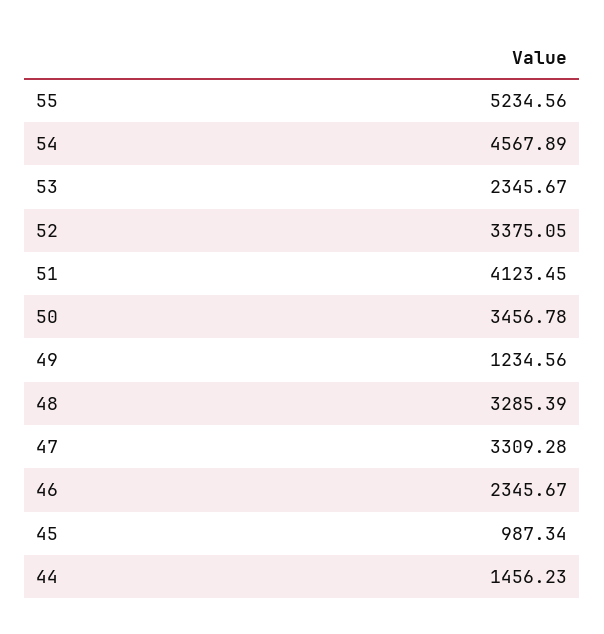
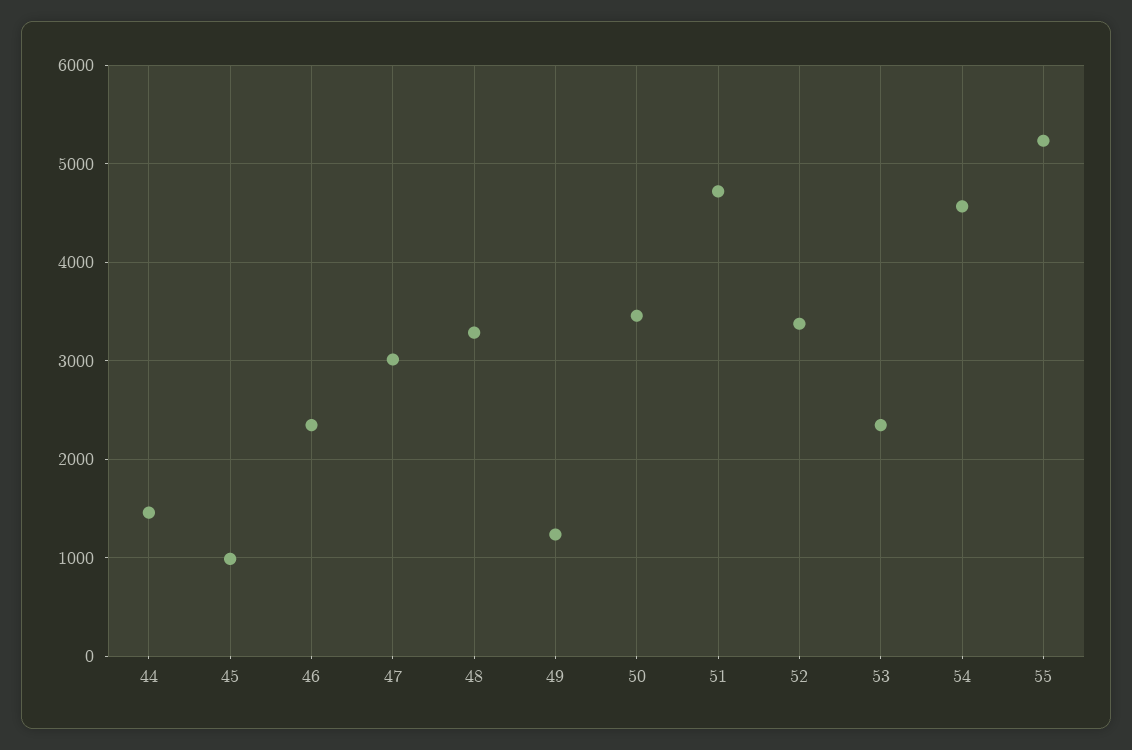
  {
    "55": 5234.56,
    "54": 4567.89,
    "53": 2345.67,
    "52": 3375.05,
-   "51": 4123.45,
+   "51": 4700,
    "50": 3456.78,
    "49": 1234.56,
    "48": 3285.39,
-   "47": 3309.28,
+   "47": 3000,
    "46": 2345.67,
    "45": 987.34,
    "44": 1456.23
  }

